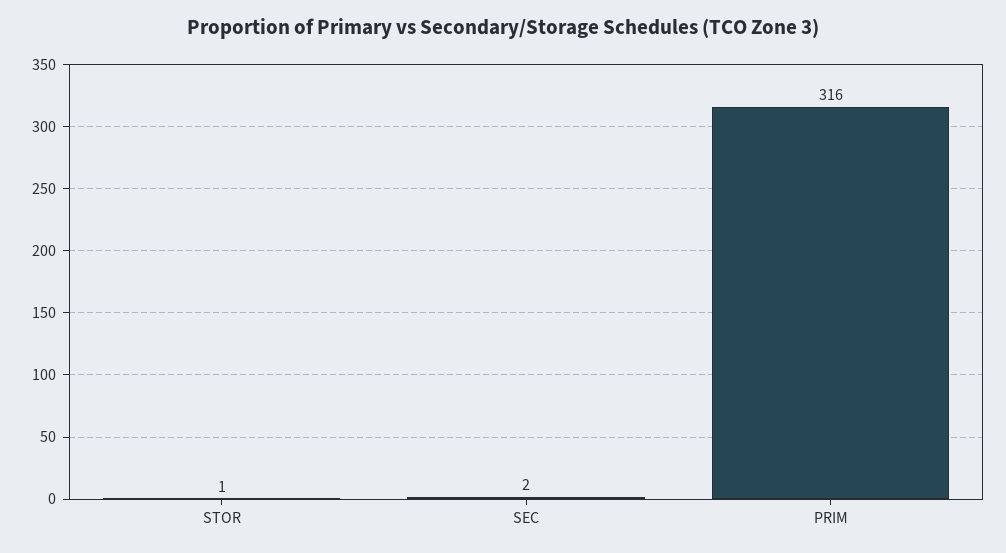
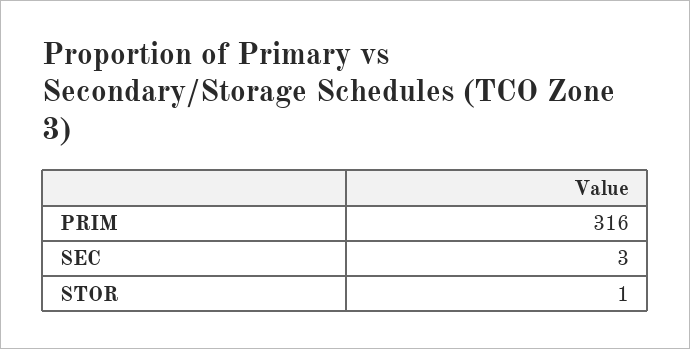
  {
    "STOR": 1,
-   "SEC": 2,
+   "SEC": 3,
    "PRIM": 316
  }

